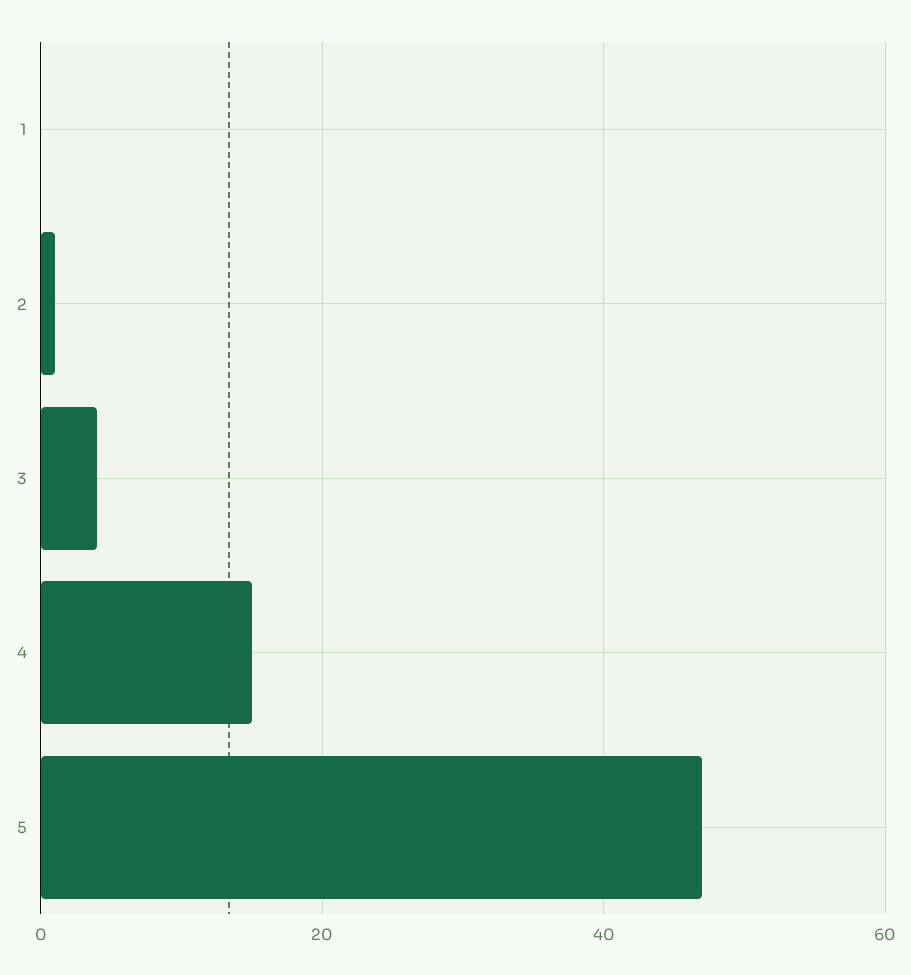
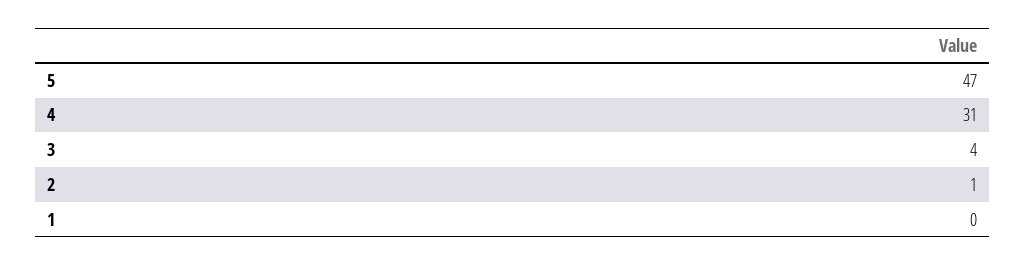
  {
    "1": 0,
    "2": 1,
    "3": 4,
-   "4": 15,
+   "4": 31,
    "5": 47
  }

